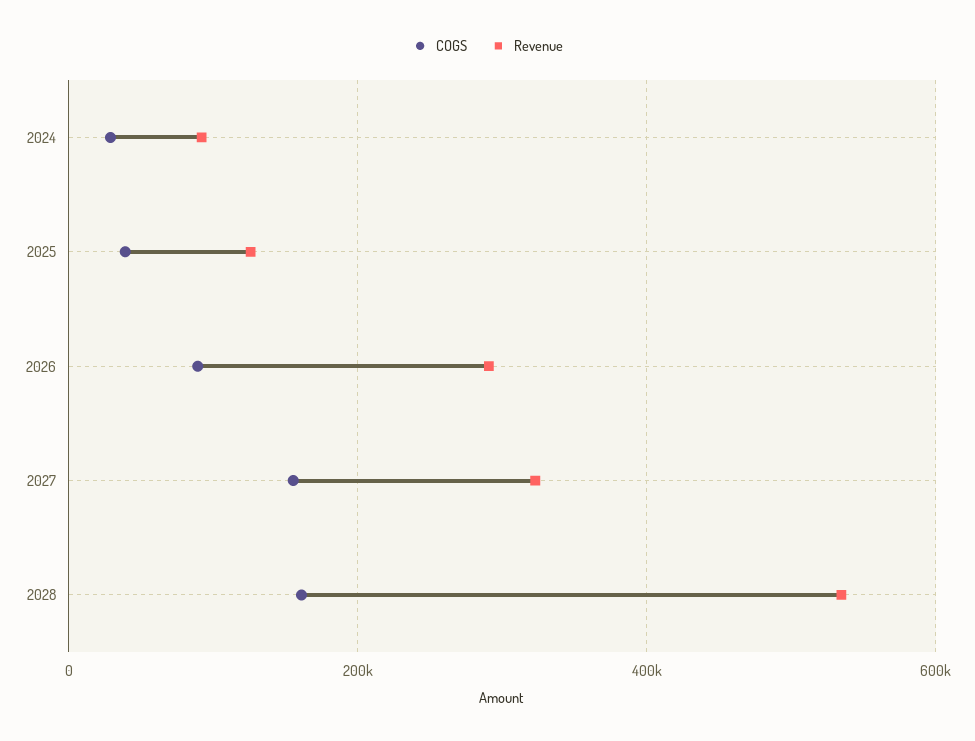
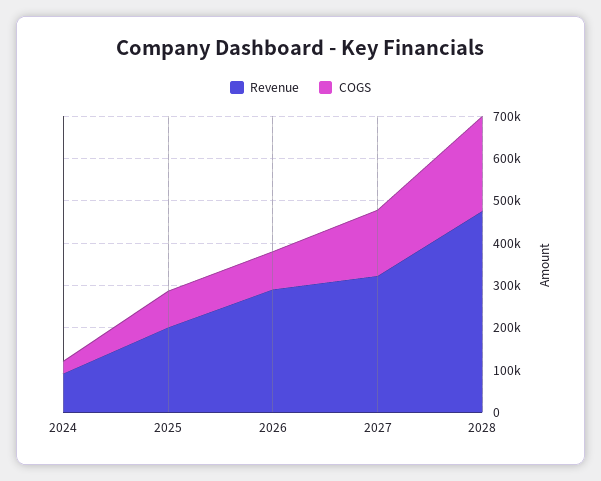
  {
    "COGS": {
      "2024": 20000,
-     "2025": 40000,
+     "2025": 80000,
      "2026": 80000,
      "2027": 160000,
-     "2028": 160000
+     "2028": 220000
    },
    "Revenue": {
      "2024": 100000,
-     "2025": 120000,
+     "2025": 200000,
      "2026": 300000,
      "2027": 320000,
-     "2028": 540000
+     "2028": 480000
    }
  }

